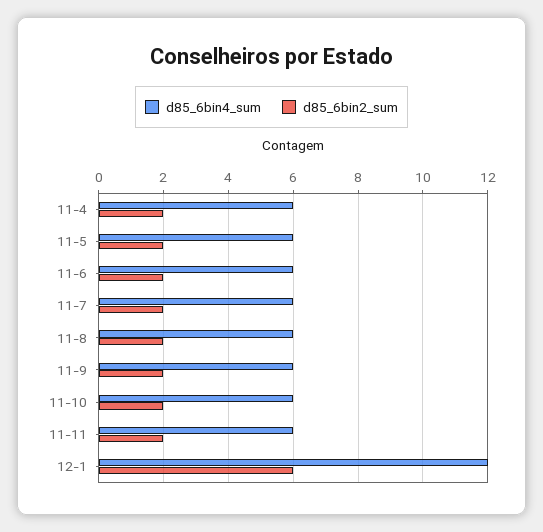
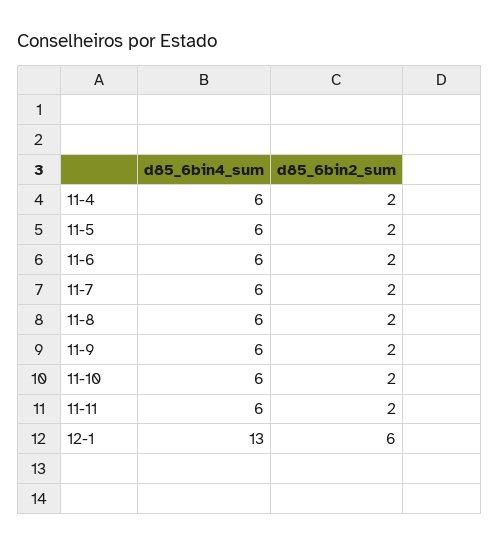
  {
    "d85_6bin4_sum": {
      "11-4": 6,
      "11-5": 6,
      "11-6": 6,
      "11-7": 6,
      "11-8": 6,
      "11-9": 6,
      "11-10": 6,
      "11-11": 6,
-     "12-1": 12
+     "12-1": 13
    },
    "d85_6bin2_sum": {
      "11-4": 2,
      "11-5": 2,
      "11-6": 2,
      "11-7": 2,
      "11-8": 2,
      "11-9": 2,
      "11-10": 2,
      "11-11": 2,
      "12-1": 6
    }
  }

